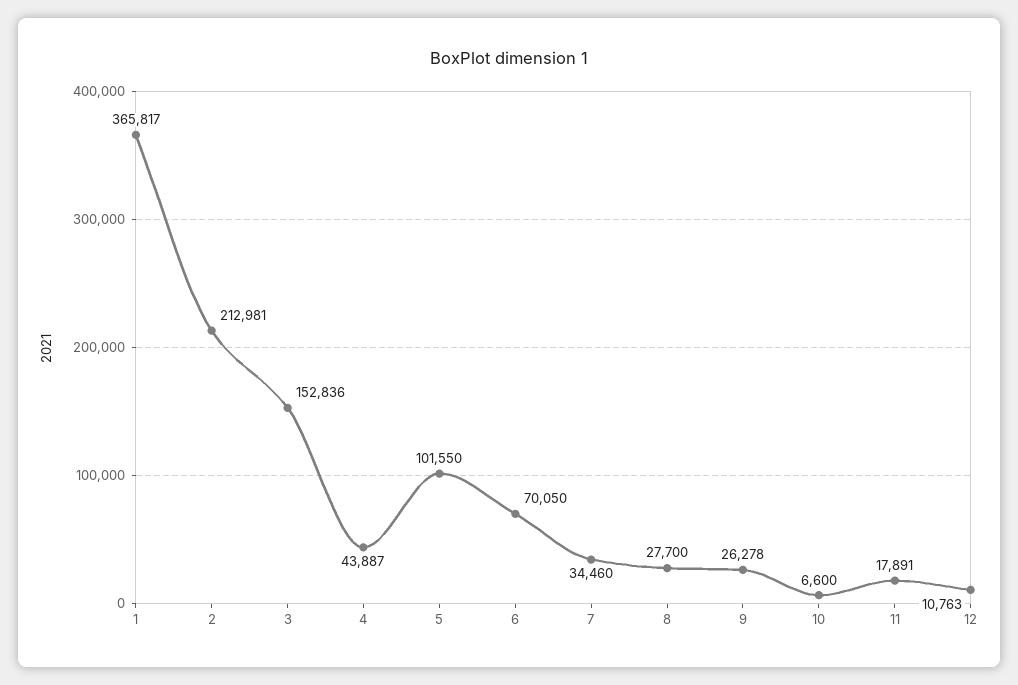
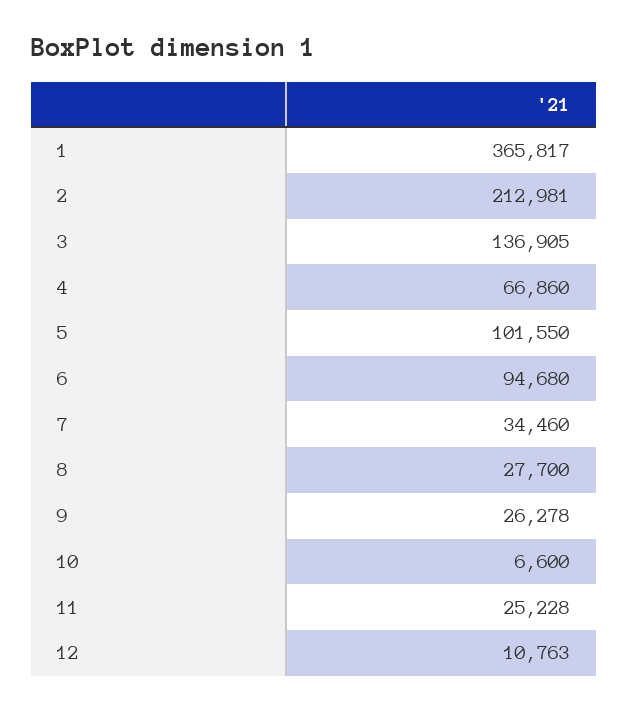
  {
    "1": 365817,
    "2": 212981,
-   "3": 152836,
+   "3": 136905,
-   "4": 43887,
+   "4": 66860,
    "5": 101550,
-   "6": 70050,
+   "6": 94680,
    "7": 34460,
    "8": 27700,
    "9": 26278,
    "10": 6600,
-   "11": 17891,
+   "11": 25228,
    "12": 10763
  }

